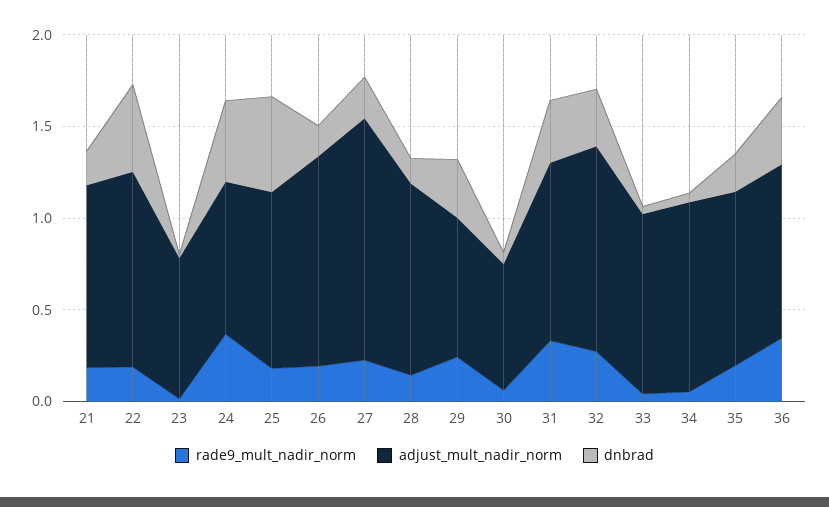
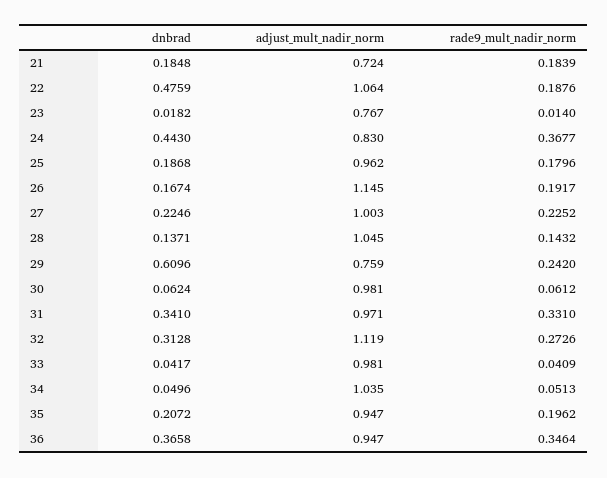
  {
    "rade9_mult_nadir_norm": {
      "21": 0.1839,
      "22": 0.1876,
      "23": 0.014,
      "24": 0.3677,
      "25": 0.1796,
      "26": 0.1917,
      "27": 0.2252,
      "28": 0.1432,
      "29": 0.242,
      "30": 0.0612,
      "31": 0.331,
      "32": 0.2726,
      "33": 0.0409,
      "34": 0.0513,
      "35": 0.1962,
      "36": 0.3464
    },
    "adjust_mult_nadir_norm": {
-     "21": 1,
+     "21": 0.724,
      "22": 1.064,
      "23": 0.767,
      "24": 0.83,
      "25": 0.962,
      "26": 1.145,
-     "27": 1.3,
+     "27": 1.003,
      "28": 1.045,
      "29": 0.759,
-     "30": 0.7,
+     "30": 0.981,
      "31": 0.971,
      "32": 1.119,
      "33": 0.981,
      "34": 1.035,
      "35": 0.947,
      "36": 0.947
    },
    "dnbrad": {
      "21": 0.1848,
      "22": 0.4759,
      "23": 0.0182,
      "24": 0.443,
-     "25": 0.5,
+     "25": 0.1868,
      "26": 0.1674,
      "27": 0.2246,
      "28": 0.1371,
-     "29": 0.3,
+     "29": 0.6096,
      "30": 0.0624,
      "31": 0.341,
      "32": 0.3128,
      "33": 0.0417,
      "34": 0.0496,
      "35": 0.2072,
      "36": 0.3658
    }
  }

